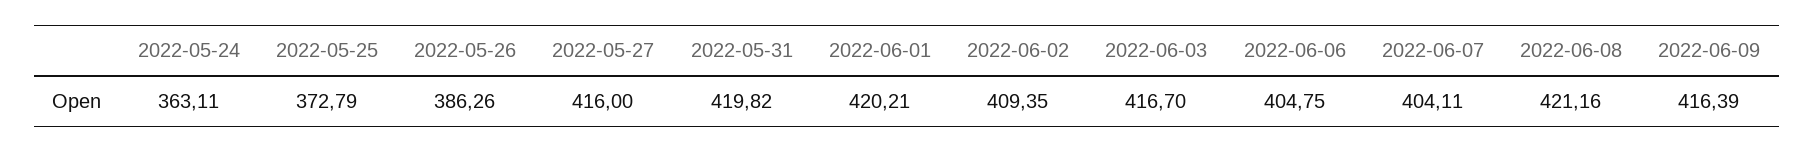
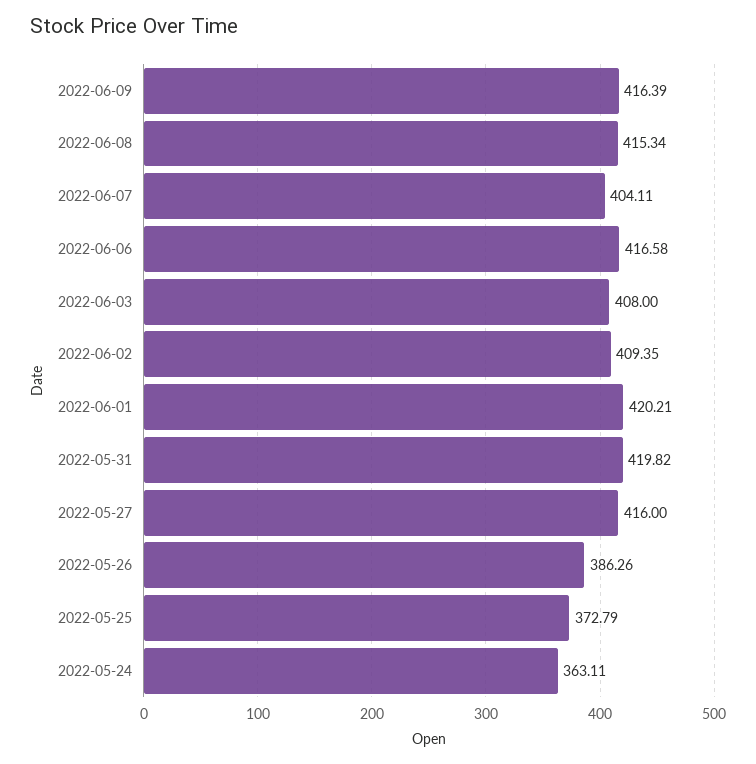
  {
    "2022-05-24": 363.11,
    "2022-05-25": 372.79,
    "2022-05-26": 386.26,
    "2022-05-27": 416,
    "2022-05-31": 419.82,
    "2022-06-01": 420.21,
    "2022-06-02": 409.35,
-   "2022-06-03": 416.7,
+   "2022-06-03": 408,
-   "2022-06-06": 404.75,
+   "2022-06-06": 416.58,
    "2022-06-07": 404.11,
-   "2022-06-08": 421.16,
+   "2022-06-08": 415.34,
    "2022-06-09": 416.39
  }

